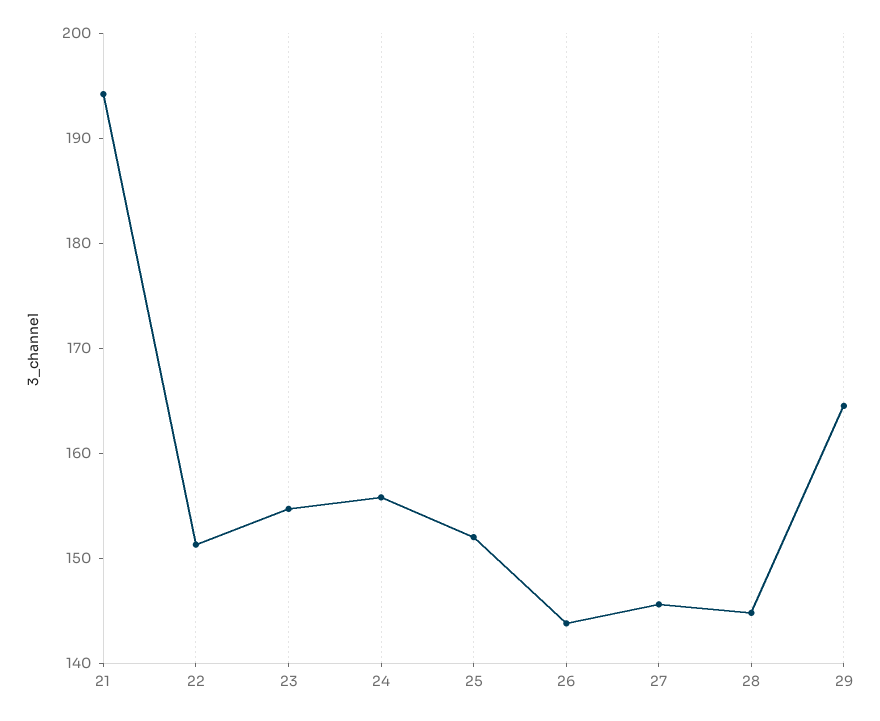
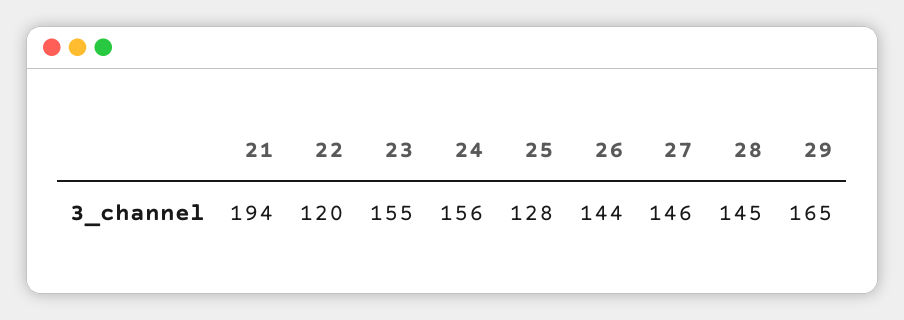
  {
    "21": 194,
-   "22": 152,
+   "22": 120,
    "23": 155,
    "24": 156,
-   "25": 152,
+   "25": 128,
    "26": 144,
    "27": 146,
    "28": 145,
    "29": 165
  }

